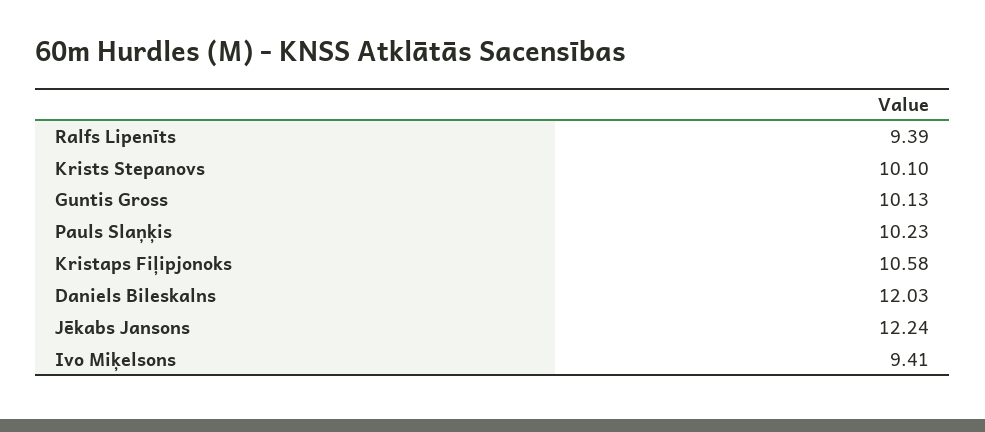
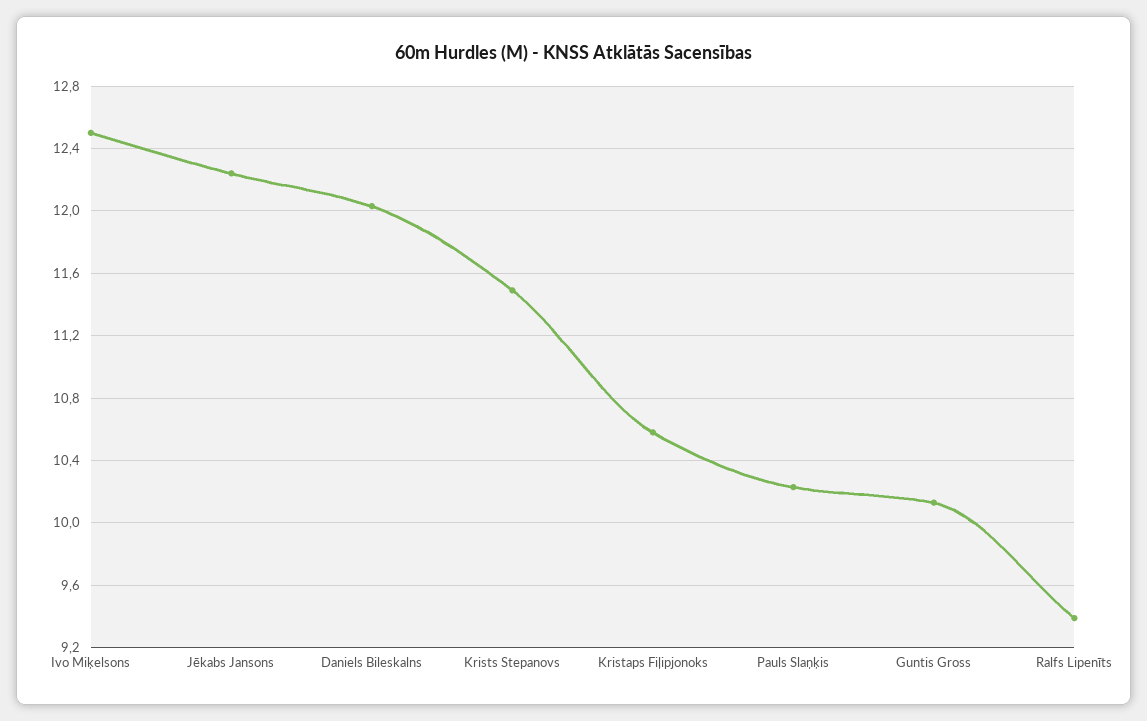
  {
    "Ralfs Lipenīts": 9.39,
-   "Krists Stepanovs": 10.1,
+   "Krists Stepanovs": 11.5,
    "Guntis Gross": 10.13,
    "Pauls Slaņķis": 10.23,
    "Kristaps Fiļipjonoks": 10.58,
    "Daniels Bileskalns": 12.03,
    "Jēkabs Jansons": 12.24,
-   "Ivo Miķelsons": 9.41
+   "Ivo Miķelsons": 12.5
  }

